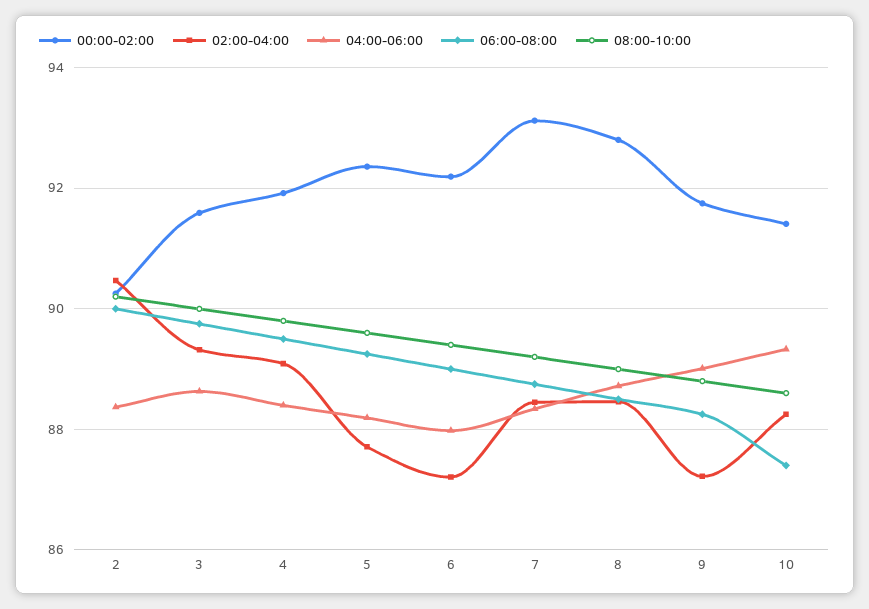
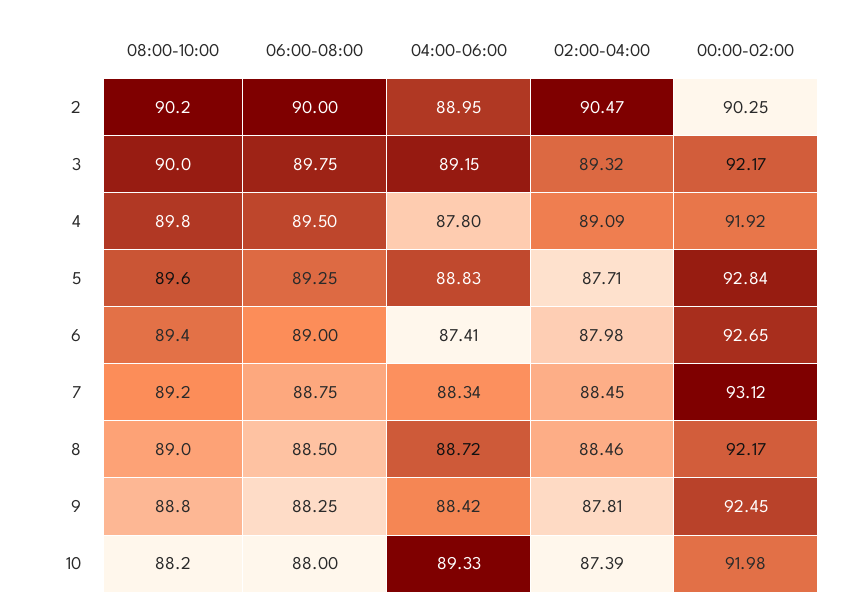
  {
    "00:00-02:00": {
      "2": 90.25,
-     "3": 91.6,
+     "3": 92.17,
      "4": 91.92,
-     "5": 92.4,
+     "5": 92.84,
-     "6": 92.2,
+     "6": 92.65,
      "7": 93.12,
-     "8": 92.8,
+     "8": 92.17,
-     "9": 91.8,
+     "9": 92.45,
-     "10": 91.4
+     "10": 91.98
    },
    "02:00-04:00": {
      "2": 90.47,
      "3": 89.32,
      "4": 89.09,
      "5": 87.71,
-     "6": 87.2,
+     "6": 87.98,
      "7": 88.45,
      "8": 88.46,
-     "9": 87.2,
+     "9": 87.81,
-     "10": 88.2
+     "10": 87.39
    },
    "04:00-06:00": {
-     "2": 88.4,
+     "2": 88.95,
-     "3": 88.6,
+     "3": 89.15,
-     "4": 88.4,
+     "4": 87.8,
-     "5": 88.2,
+     "5": 88.83,
-     "6": 88,
+     "6": 87.41,
      "7": 88.34,
      "8": 88.72,
-     "9": 89,
+     "9": 88.42,
      "10": 89.33
    },
    "06:00-08:00": {
      "2": 90,
      "3": 89.75,
      "4": 89.5,
      "5": 89.25,
      "6": 89,
      "7": 88.75,
      "8": 88.5,
      "9": 88.25,
-     "10": 87.4
+     "10": 88
    },
    "08:00-10:00": {
      "2": 90.2,
      "3": 90,
      "4": 89.8,
      "5": 89.6,
      "6": 89.4,
      "7": 89.2,
      "8": 89,
      "9": 88.8,
-     "10": 88.6
+     "10": 88.2
    }
  }

